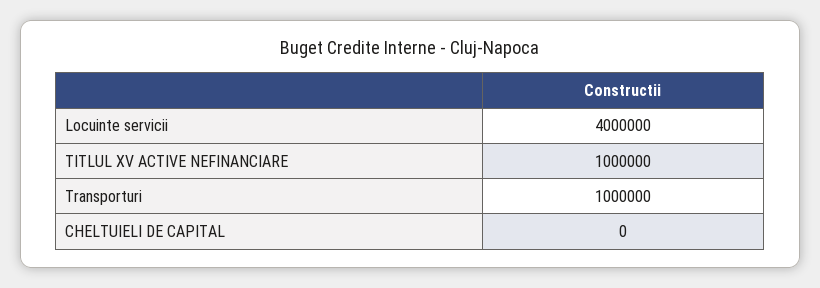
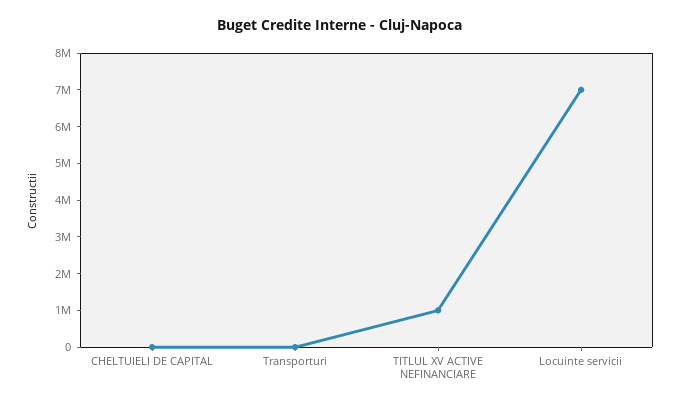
  {
-   "Locuinte servicii": 4000000,
+   "Locuinte servicii": 7000000,
    "TITLUL XV ACTIVE NEFINANCIARE": 1000000,
-   "Transporturi": 1000000,
+   "Transporturi": 0,
    "CHELTUIELI DE CAPITAL": 0
  }

